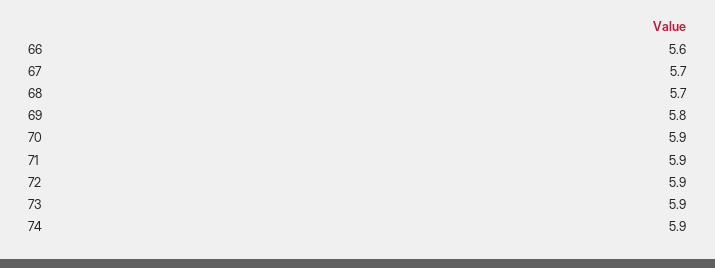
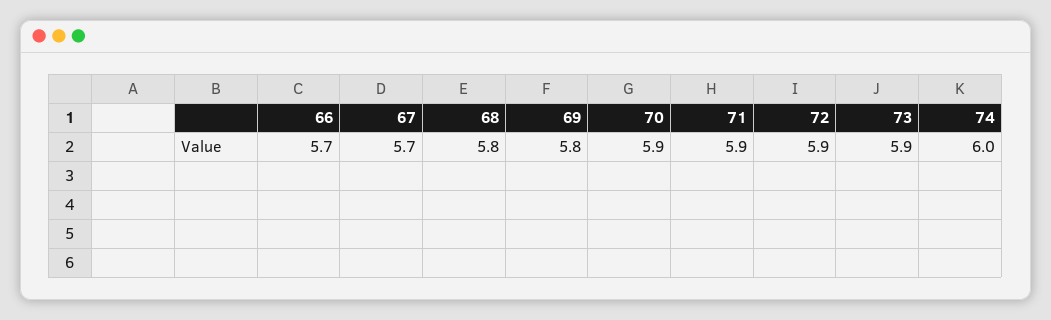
  {
-   "66": 5.6,
+   "66": 5.7,
    "67": 5.7,
-   "68": 5.7,
+   "68": 5.8,
    "69": 5.8,
    "70": 5.9,
    "71": 5.9,
    "72": 5.9,
    "73": 5.9,
-   "74": 5.9
+   "74": 6
  }

